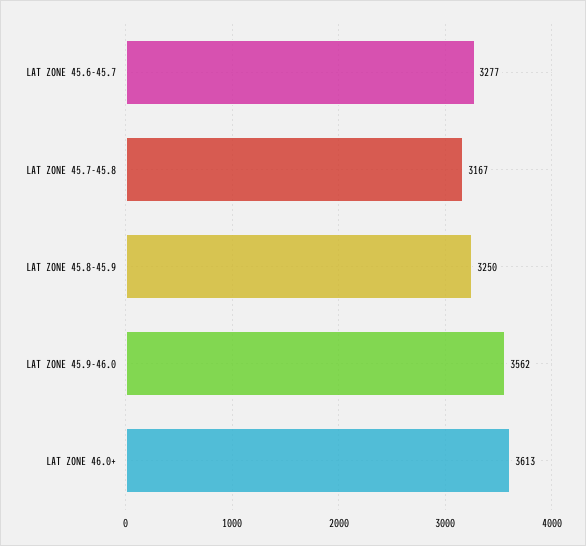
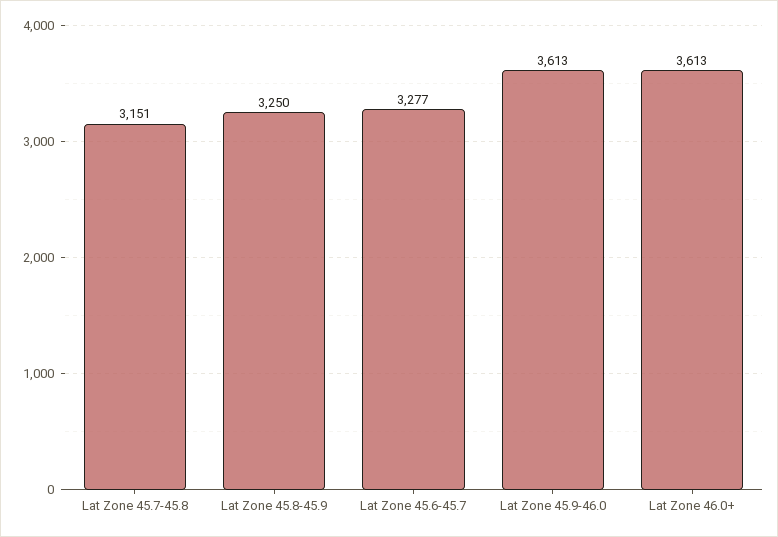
  {
    "LAT ZONE 45.6-45.7": 3277,
-   "LAT ZONE 45.7-45.8": 3167,
+   "LAT ZONE 45.7-45.8": 3151,
    "LAT ZONE 45.8-45.9": 3250,
-   "LAT ZONE 45.9-46.0": 3562,
+   "LAT ZONE 45.9-46.0": 3613,
    "LAT ZONE 46.0+": 3613
  }

